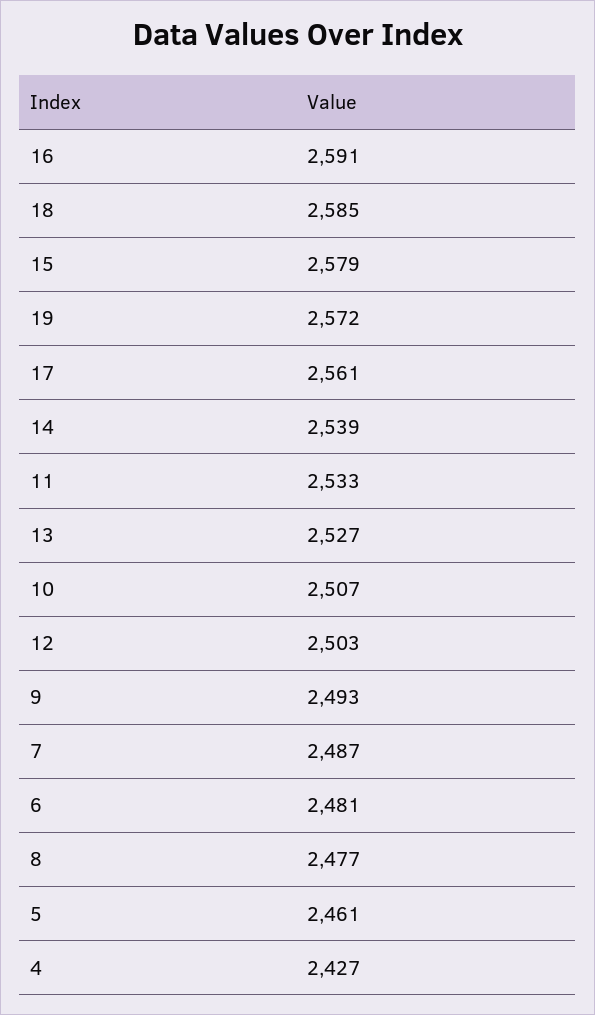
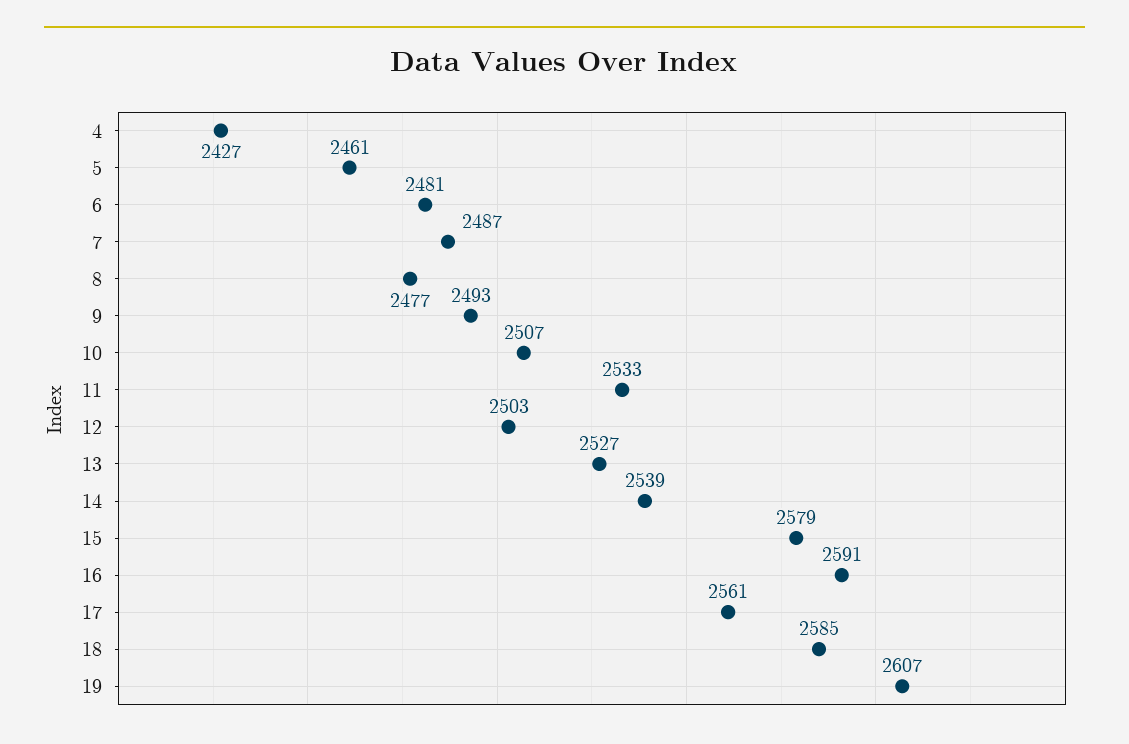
  {
    "16": 2591,
    "18": 2585,
    "15": 2579,
-   "19": 2572,
+   "19": 2607,
    "17": 2561,
    "14": 2539,
    "11": 2533,
    "13": 2527,
    "10": 2507,
    "12": 2503,
    "9": 2493,
    "7": 2487,
    "6": 2481,
    "8": 2477,
    "5": 2461,
    "4": 2427
  }

